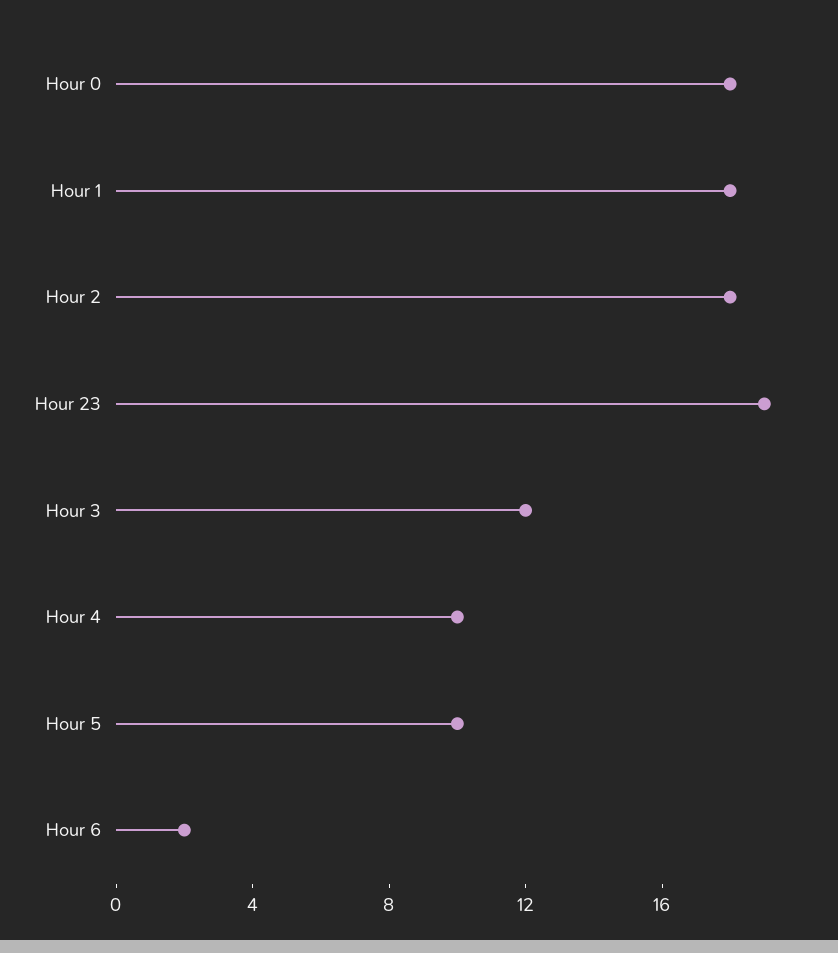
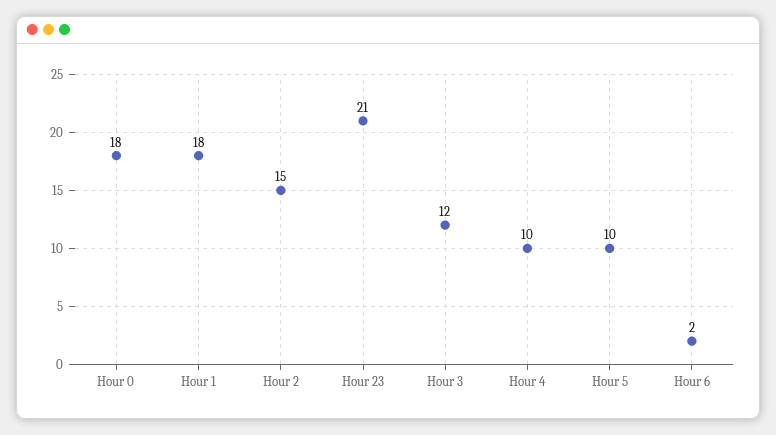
  {
    "Hour 0": 18,
    "Hour 1": 18,
-   "Hour 2": 18,
+   "Hour 2": 15,
-   "Hour 23": 19,
+   "Hour 23": 21,
    "Hour 3": 12,
    "Hour 4": 10,
    "Hour 5": 10,
    "Hour 6": 2
  }

